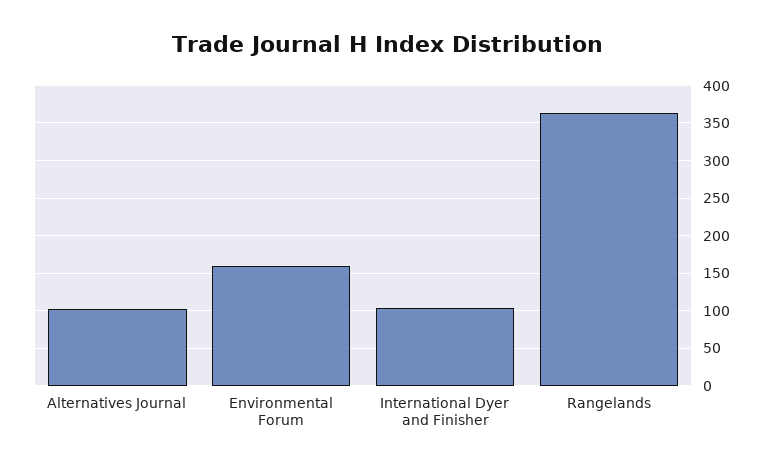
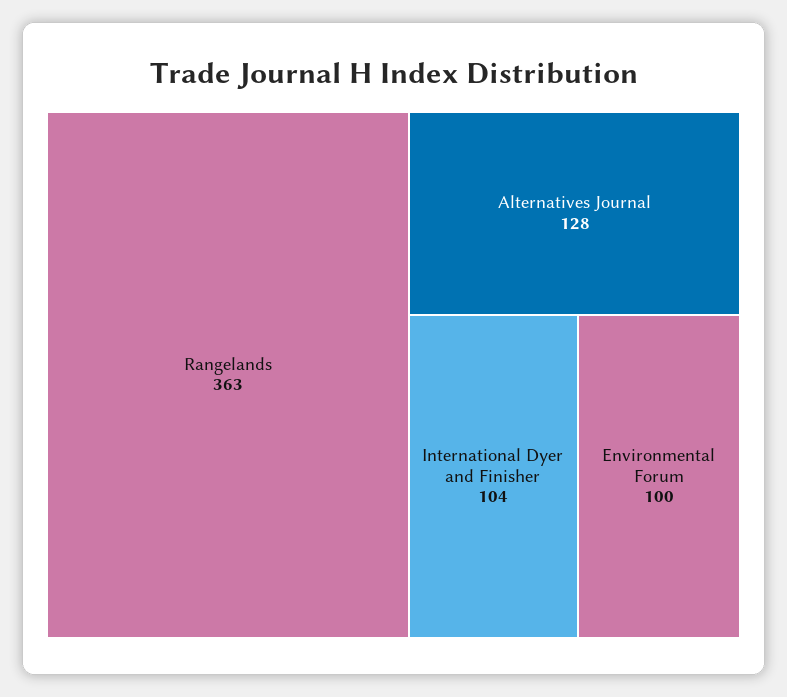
  {
-   "Alternatives Journal": 100,
+   "Alternatives Journal": 128,
-   "Environmental Forum": 160,
+   "Environmental Forum": 100,
    "International Dyer and Finisher": 104,
    "Rangelands": 363
  }

